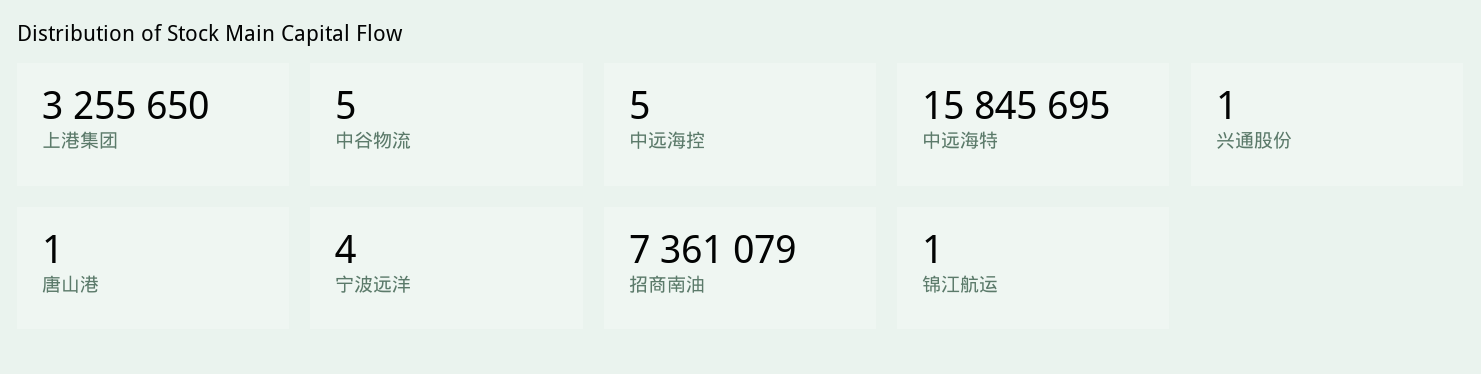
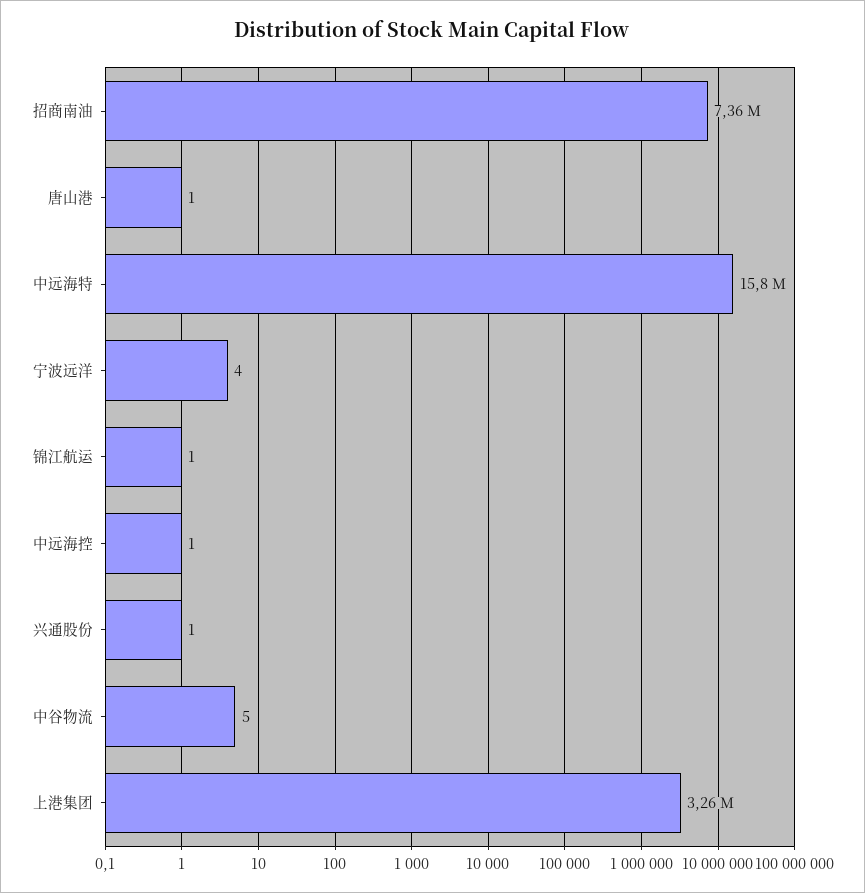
  {
    "上港集团": 3255650,
    "中谷物流": 5,
-   "中远海控": 5,
+   "中远海控": 1,
    "中远海特": 15845695,
    "兴通股份": 1,
    "唐山港": 1,
    "宁波远洋": 4,
    "招商南油": 7361079,
    "锦江航运": 1
  }

